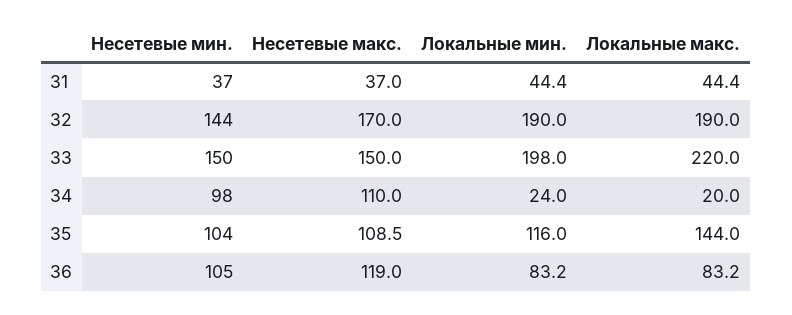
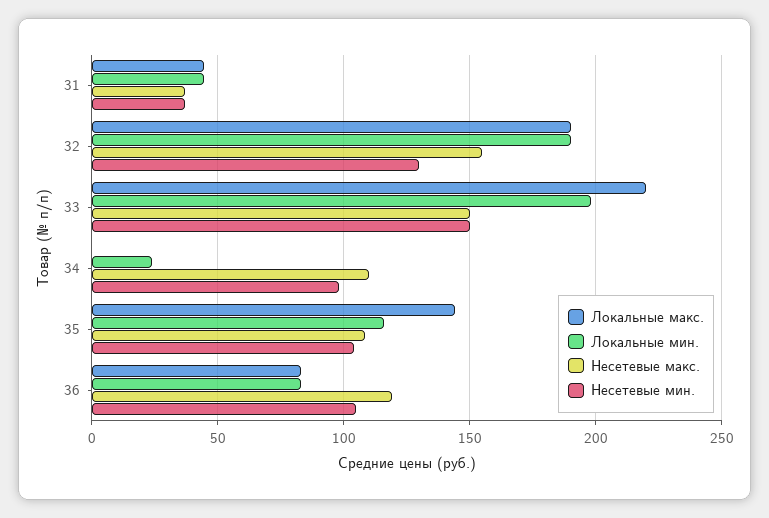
  {
    "Несетевые мин.": {
      "31": 37,
-     "32": 144,
+     "32": 130,
      "33": 150,
      "34": 98,
      "35": 104,
      "36": 105
    },
    "Несетевые макс.": {
      "31": 37,
-     "32": 170,
+     "32": 155,
      "33": 150,
      "34": 110,
      "35": 108.5,
      "36": 119
    },
    "Локальные мин.": {
      "31": 44.4,
      "32": 190,
      "33": 198,
      "34": 24,
      "35": 116,
      "36": 83.2
    },
    "Локальные макс.": {
      "31": 44.4,
      "32": 190,
      "33": 220,
-     "34": 20,
+     "34": 0,
      "35": 144,
      "36": 83.2
    }
  }

